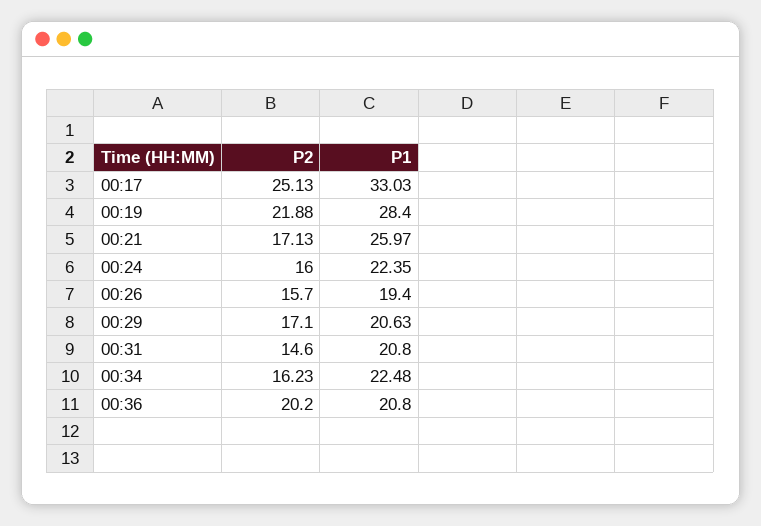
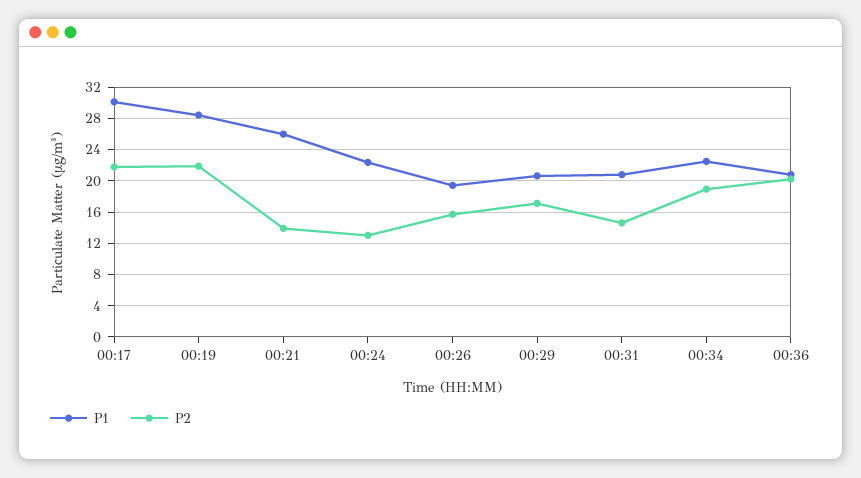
  {
    "P2": {
-     "00:17": 25.13,
+     "00:17": 22,
      "00:19": 21.88,
-     "00:21": 17.13,
+     "00:21": 14,
-     "00:24": 16,
+     "00:24": 13,
      "00:26": 15.7,
      "00:29": 17.1,
      "00:31": 14.6,
-     "00:34": 16.23,
+     "00:34": 19,
      "00:36": 20.2
    },
    "P1": {
-     "00:17": 33.03,
+     "00:17": 30,
      "00:19": 28.4,
      "00:21": 25.97,
      "00:24": 22.35,
      "00:26": 19.4,
      "00:29": 20.63,
      "00:31": 20.8,
      "00:34": 22.48,
      "00:36": 20.8
    }
  }

